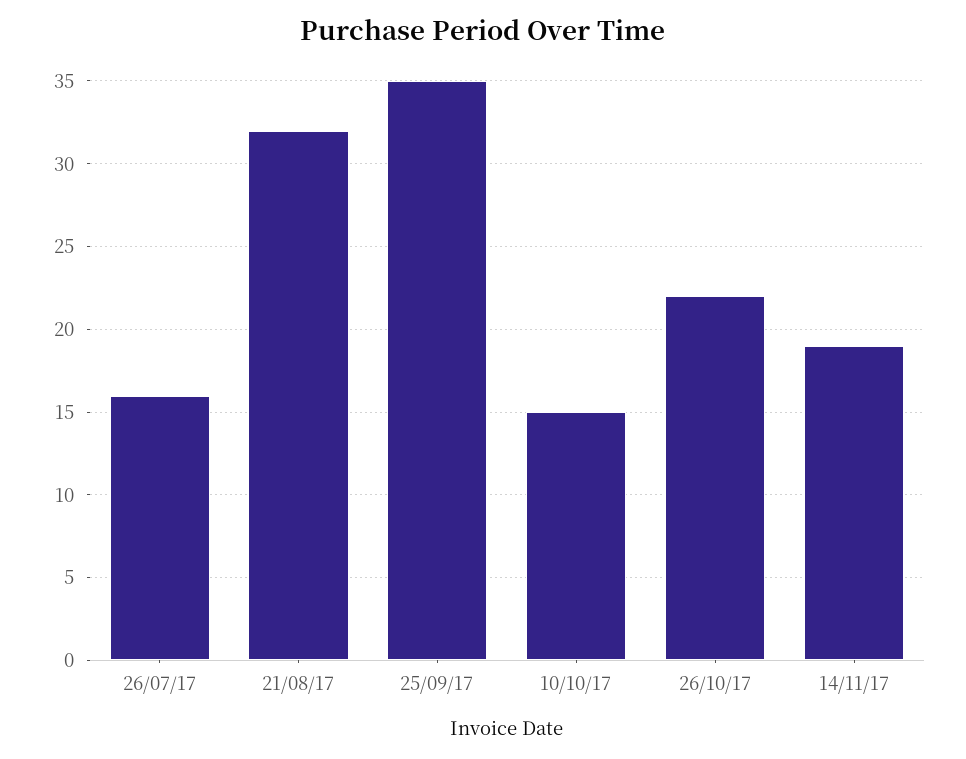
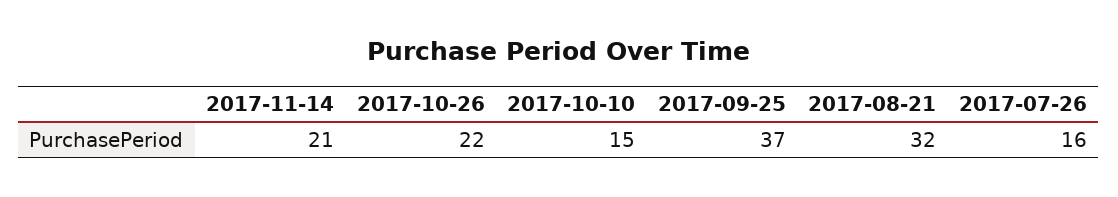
  {
    "26/07/17": 16,
    "21/08/17": 32,
-   "25/09/17": 35,
+   "25/09/17": 37,
    "10/10/17": 15,
    "26/10/17": 22,
-   "14/11/17": 19
+   "14/11/17": 21
  }

